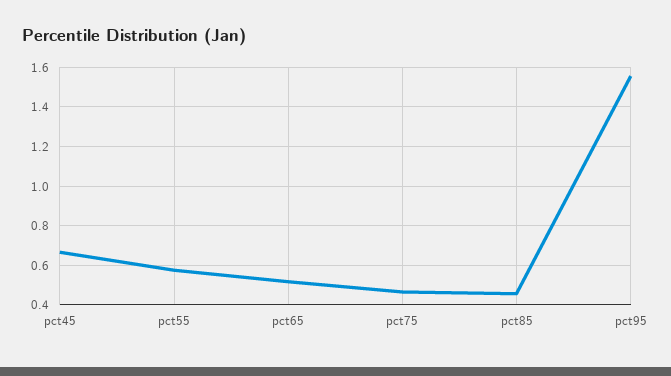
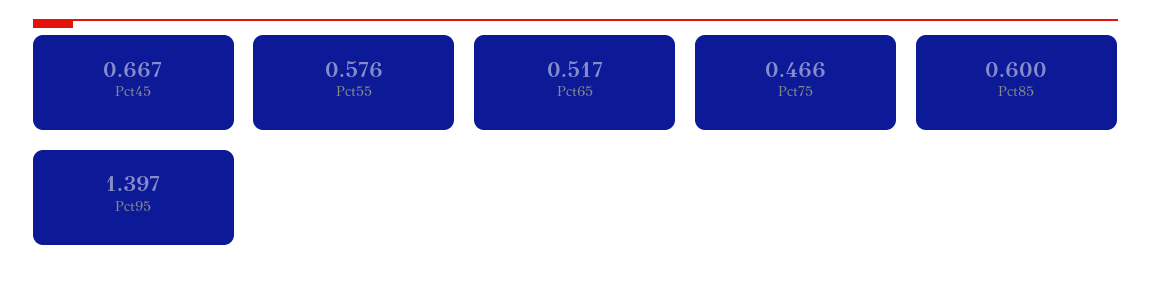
  {
    "pct45": 0.667,
    "pct55": 0.576,
    "pct65": 0.517,
    "pct75": 0.466,
-   "pct85": 0.45,
+   "pct85": 0.6,
-   "pct95": 1.55
+   "pct95": 1.397
  }

